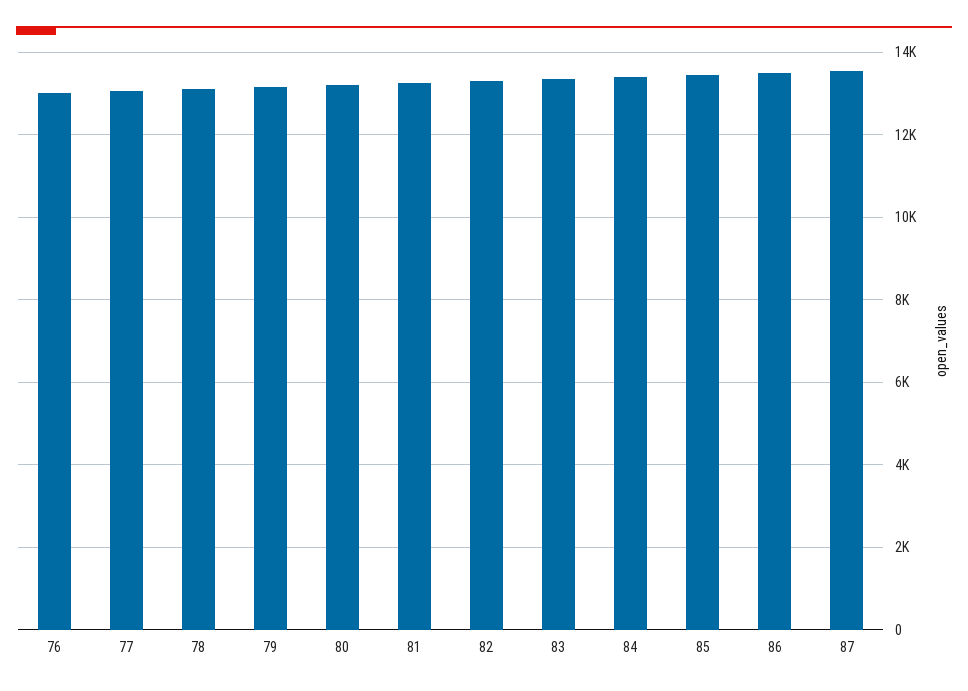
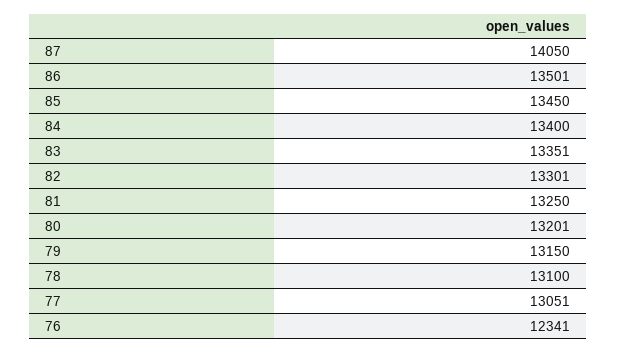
  {
-   "76": 13000,
+   "76": 12341,
    "77": 13051,
    "78": 13100,
    "79": 13150,
    "80": 13201,
    "81": 13250,
    "82": 13301,
    "83": 13351,
    "84": 13400,
    "85": 13450,
    "86": 13501,
-   "87": 13600
+   "87": 14050
  }

